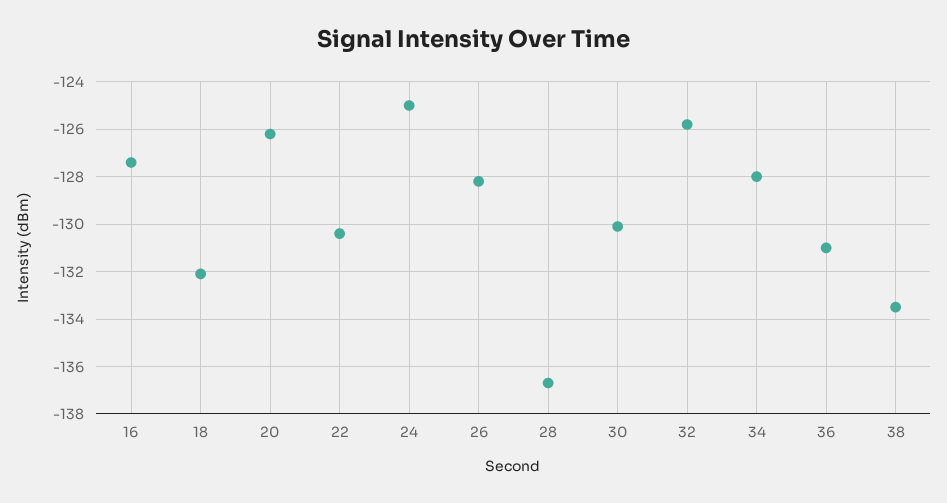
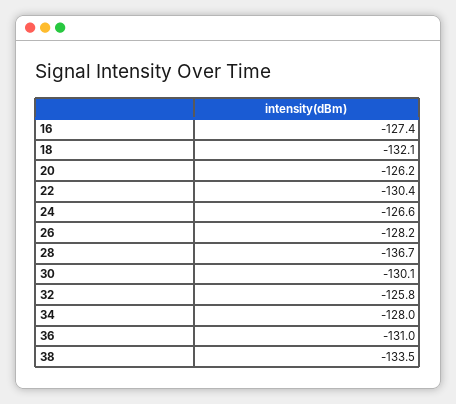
  {
    "16": -127.4,
    "18": -132.1,
    "20": -126.2,
    "22": -130.4,
-   "24": -125,
+   "24": -126.6,
    "26": -128.2,
    "28": -136.7,
    "30": -130.1,
    "32": -125.8,
    "34": -128,
    "36": -131,
    "38": -133.5
  }

